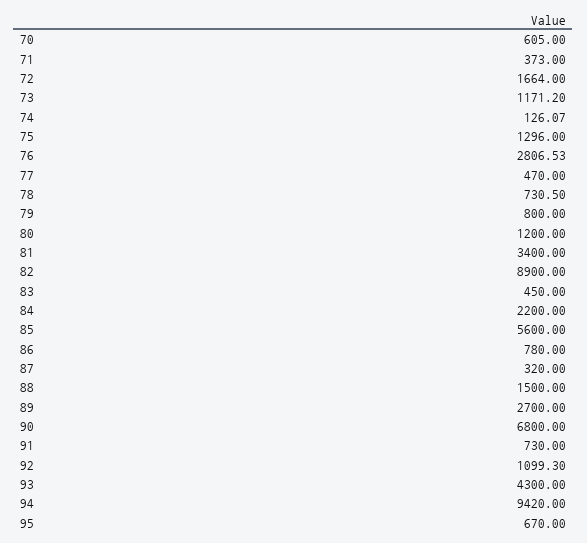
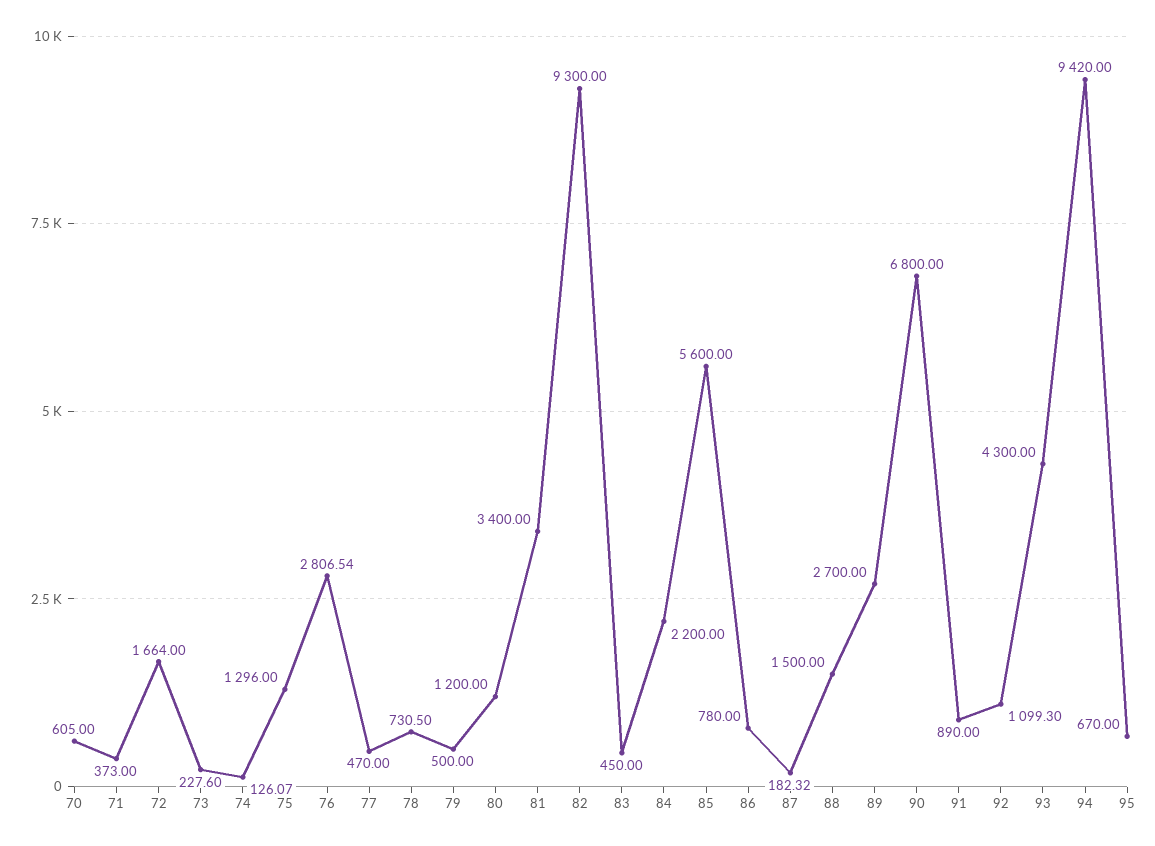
  {
    "70": 605,
    "71": 373,
    "72": 1664,
-   "73": 1171.2,
+   "73": 227.6,
    "74": 126.07,
    "75": 1296,
-   "76": 2806.53,
+   "76": 2806.54,
    "77": 470,
    "78": 730.5,
-   "79": 800,
+   "79": 500,
    "80": 1200,
    "81": 3400,
-   "82": 8900,
+   "82": 9300,
    "83": 450,
    "84": 2200,
    "85": 5600,
    "86": 780,
-   "87": 320,
+   "87": 182.32,
    "88": 1500,
    "89": 2700,
    "90": 6800,
-   "91": 730,
+   "91": 890,
    "92": 1099.3,
    "93": 4300,
    "94": 9420,
    "95": 670
  }

